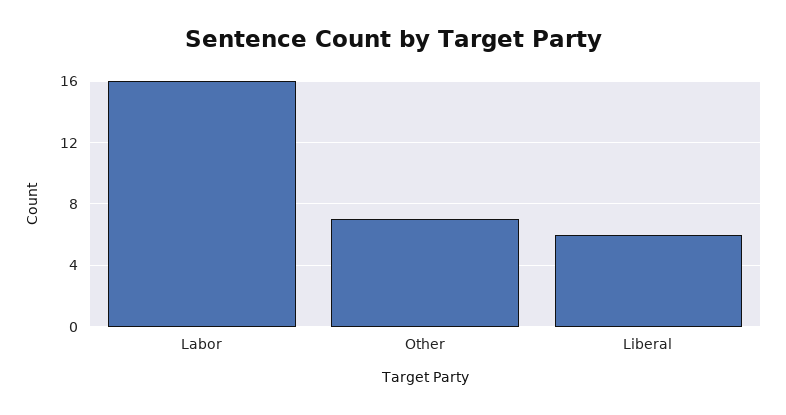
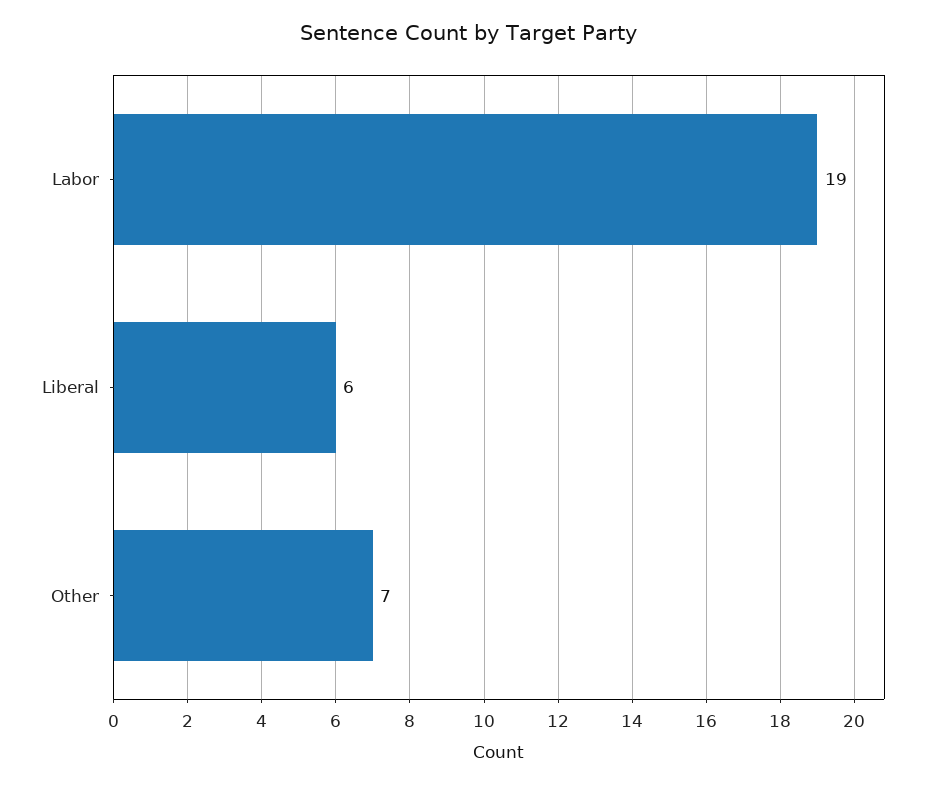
  {
-   "Labor": 16,
+   "Labor": 19,
    "Other": 7,
    "Liberal": 6
  }

